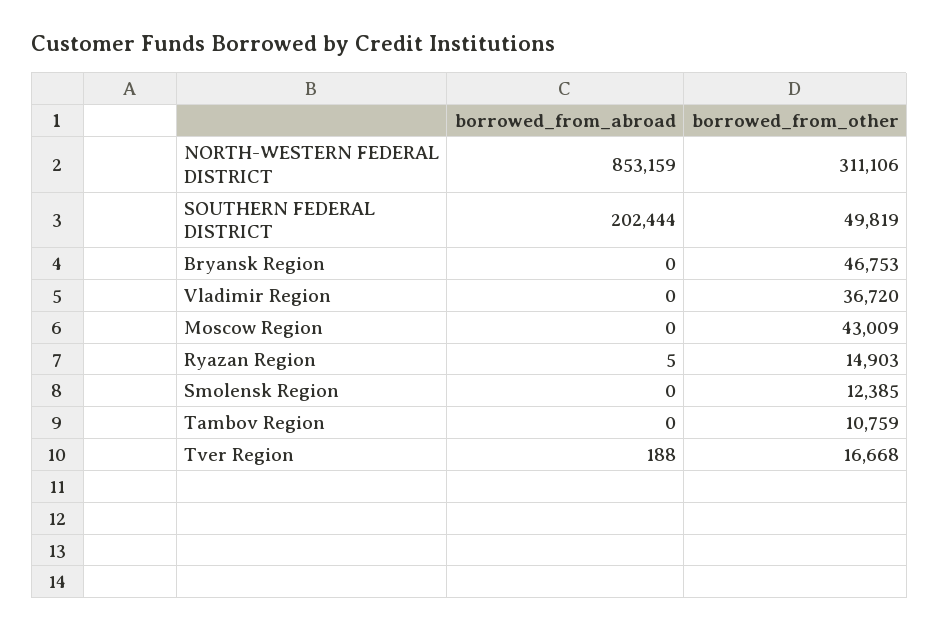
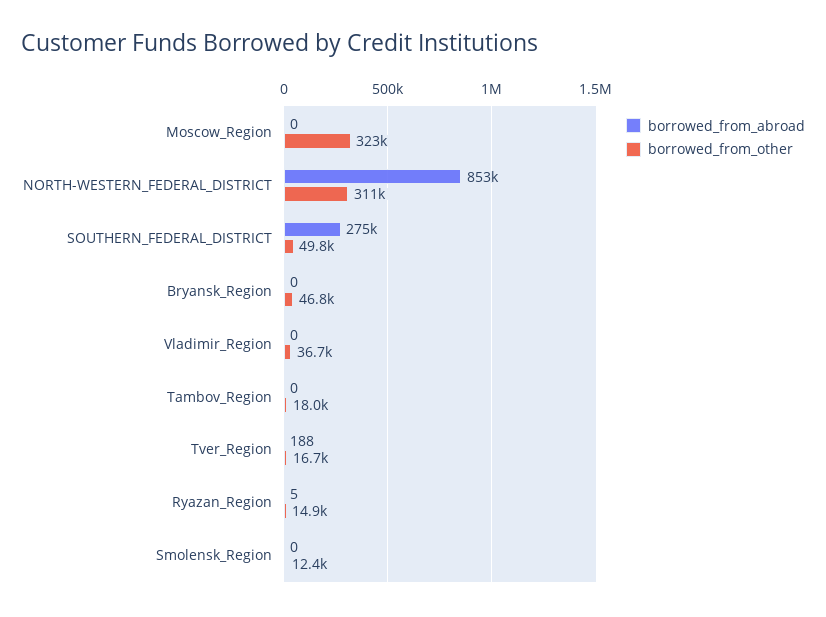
  {
    "borrowed_from_abroad": {
      "NORTH-WESTERN FEDERAL DISTRICT": 853159,
-     "SOUTHERN FEDERAL DISTRICT": 202444,
+     "SOUTHERN FEDERAL DISTRICT": 275000,
      "Bryansk Region": 0,
      "Vladimir Region": 0,
      "Moscow Region": 0,
      "Ryazan Region": 5,
      "Smolensk Region": 0,
      "Tambov Region": 0,
      "Tver Region": 188
    },
    "borrowed_from_other": {
      "NORTH-WESTERN FEDERAL DISTRICT": 311106,
      "SOUTHERN FEDERAL DISTRICT": 49819,
      "Bryansk Region": 46753,
      "Vladimir Region": 36720,
-     "Moscow Region": 43009,
+     "Moscow Region": 323000,
      "Ryazan Region": 14903,
      "Smolensk Region": 12385,
-     "Tambov Region": 10759,
+     "Tambov Region": 18000,
      "Tver Region": 16668
    }
  }

